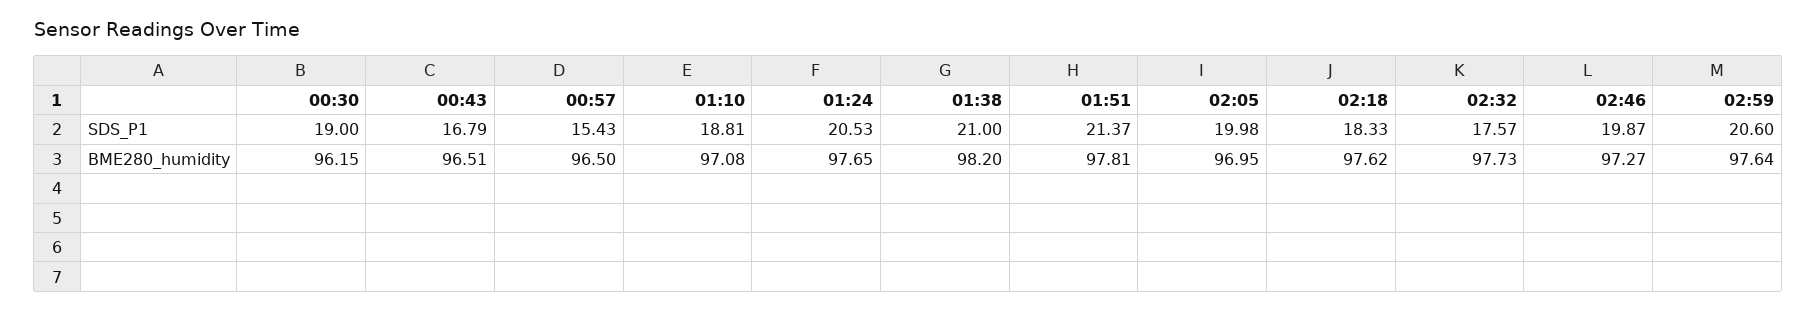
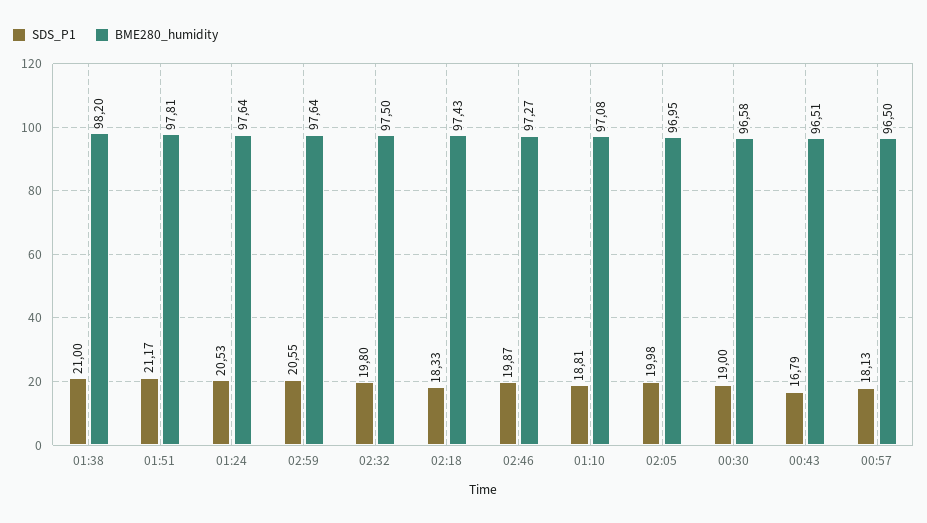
  {
    "SDS_P1": {
      "00:30": 19,
      "00:43": 16.79,
-     "00:57": 15.43,
+     "00:57": 18.13,
      "01:10": 18.81,
      "01:24": 20.53,
      "01:38": 21,
-     "01:51": 21.37,
+     "01:51": 21.17,
      "02:05": 19.98,
      "02:18": 18.33,
-     "02:32": 17.57,
+     "02:32": 19.8,
      "02:46": 19.87,
-     "02:59": 20.6
+     "02:59": 20.55
    },
    "BME280_humidity": {
-     "00:30": 96.15,
+     "00:30": 96.58,
      "00:43": 96.51,
      "00:57": 96.5,
      "01:10": 97.08,
-     "01:24": 97.65,
+     "01:24": 97.64,
      "01:38": 98.2,
      "01:51": 97.81,
      "02:05": 96.95,
-     "02:18": 97.62,
+     "02:18": 97.43,
-     "02:32": 97.73,
+     "02:32": 97.5,
      "02:46": 97.27,
      "02:59": 97.64
    }
  }

